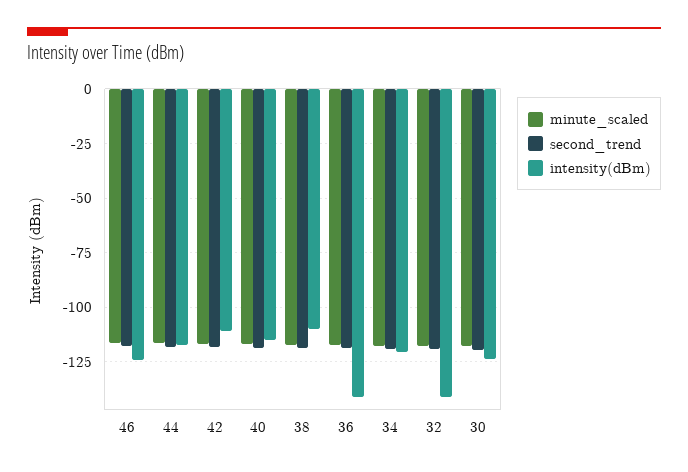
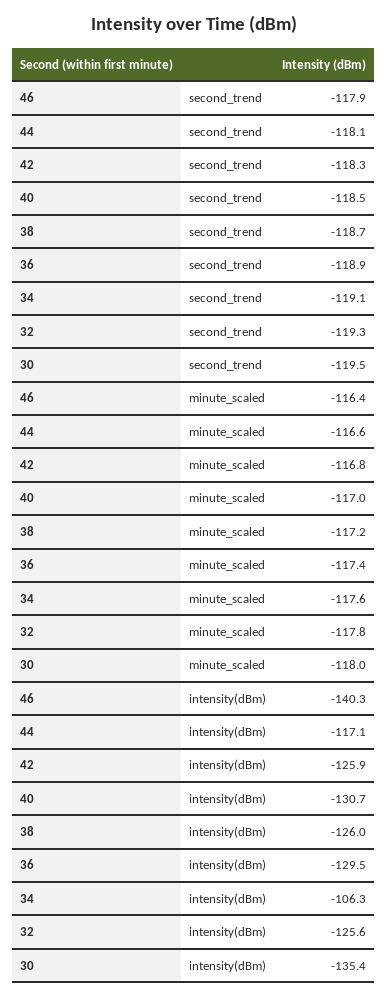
  {
    "minute_scaled": {
      "46": -116.4,
      "44": -116.6,
      "42": -116.8,
      "40": -117,
      "38": -117.2,
      "36": -117.4,
      "34": -117.6,
      "32": -117.8,
      "30": -118
    },
    "second_trend": {
      "46": -117.9,
      "44": -118.1,
      "42": -118.3,
      "40": -118.5,
      "38": -118.7,
      "36": -118.9,
      "34": -119.1,
      "32": -119.3,
      "30": -119.5
    },
    "intensity(dBm)": {
-     "46": -125,
+     "46": -140.3,
      "44": -117.1,
-     "42": -110,
+     "42": -125.9,
-     "40": -115,
+     "40": -130.7,
-     "38": -110,
+     "38": -126,
-     "36": -140,
+     "36": -129.5,
-     "34": -120,
+     "34": -106.3,
-     "32": -140,
+     "32": -125.6,
-     "30": -125
+     "30": -135.4
    }
  }

